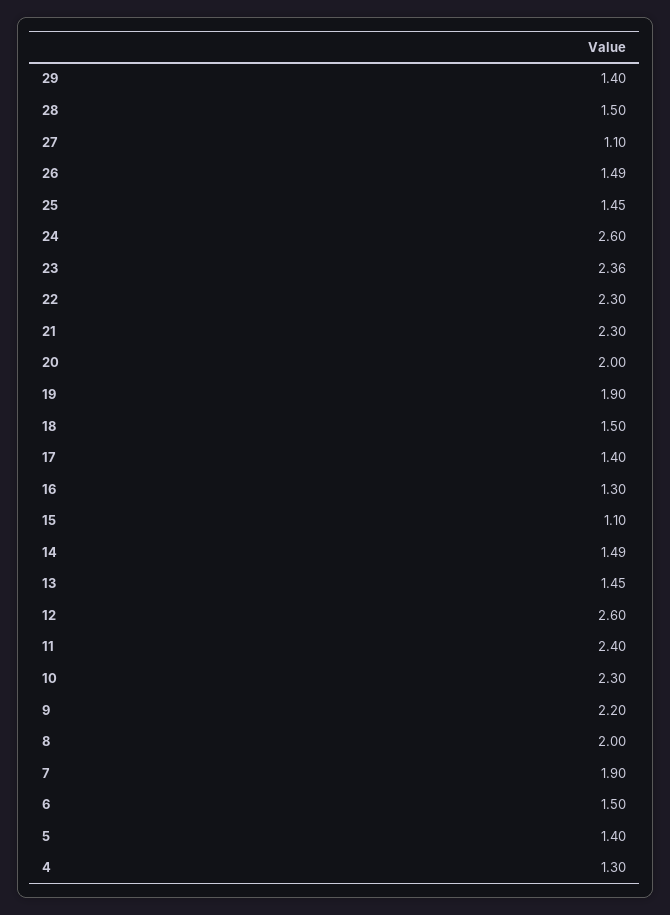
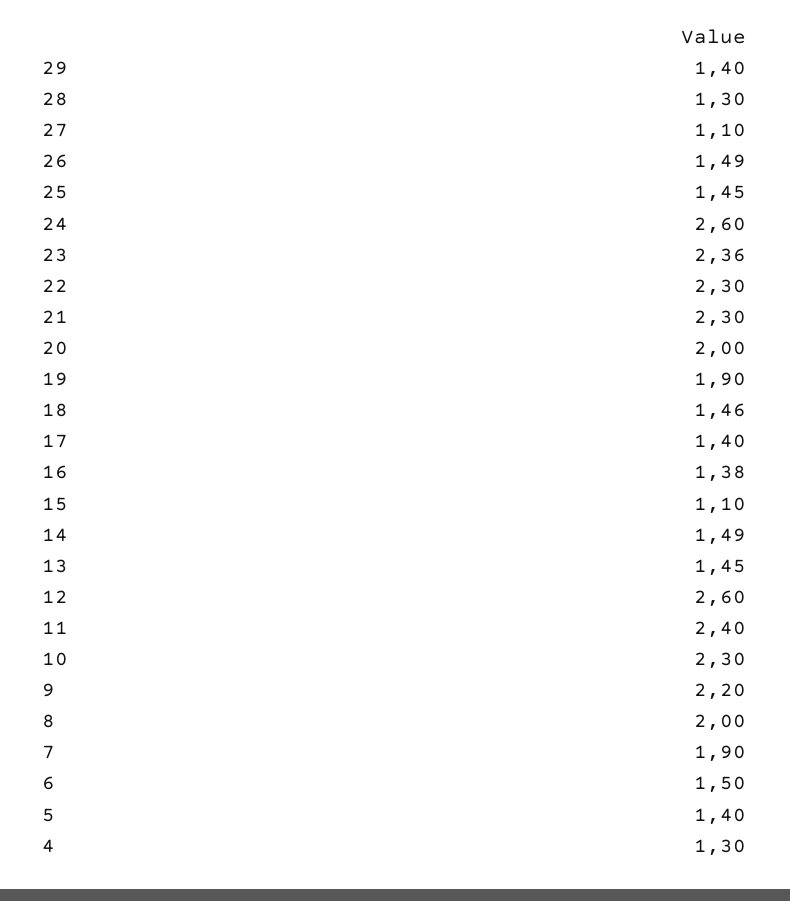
  {
    "29": 1.4,
-   "28": 1.5,
+   "28": 1.3,
    "27": 1.1,
    "26": 1.49,
    "25": 1.45,
    "24": 2.6,
    "23": 2.36,
    "22": 2.3,
    "21": 2.3,
    "20": 2,
    "19": 1.9,
-   "18": 1.5,
+   "18": 1.46,
    "17": 1.4,
-   "16": 1.3,
+   "16": 1.38,
    "15": 1.1,
    "14": 1.49,
    "13": 1.45,
    "12": 2.6,
    "11": 2.4,
    "10": 2.3,
    "9": 2.2,
    "8": 2,
    "7": 1.9,
    "6": 1.5,
    "5": 1.4,
    "4": 1.3
  }

